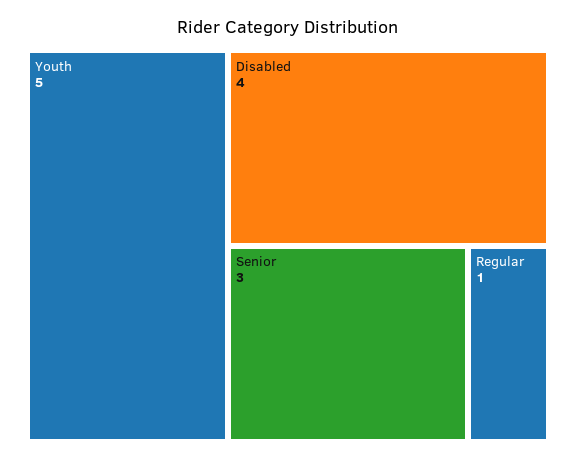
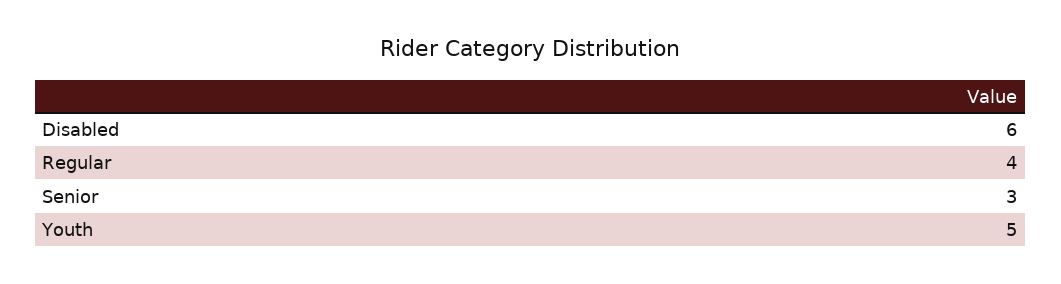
  {
    "Youth": 5,
-   "Disabled": 4,
+   "Disabled": 6,
    "Senior": 3,
-   "Regular": 1
+   "Regular": 4
  }

